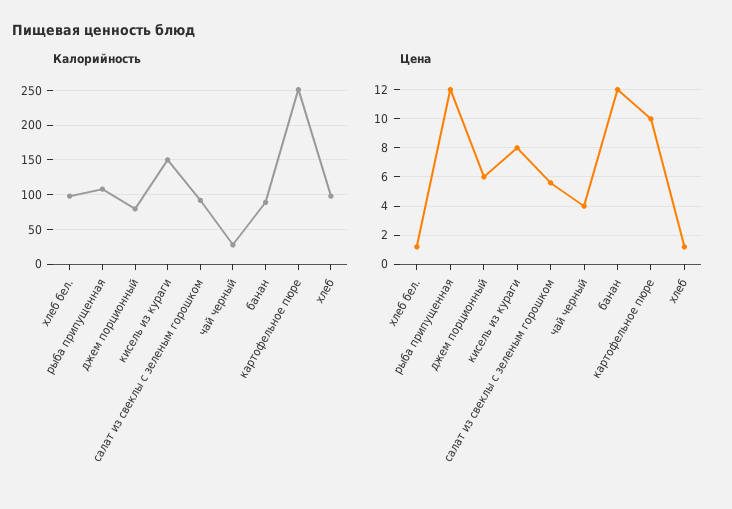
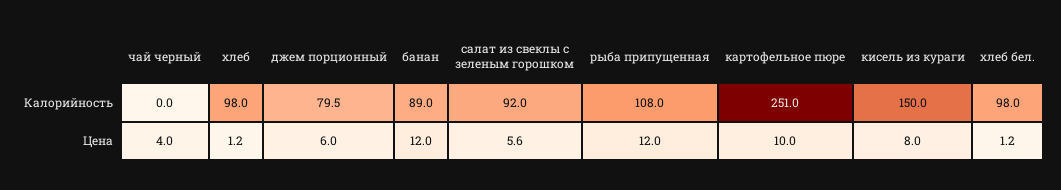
  {
    "Калорийность": {
      "хлеб бел.": 98,
      "рыба припущенная": 108,
      "джем порционный": 79.5,
      "кисель из кураги": 150,
      "салат из свеклы с зеленым горошком": 92,
-     "чай черный": 30,
+     "чай черный": 0,
      "банан": 89,
      "картофельное пюре": 251,
      "хлеб": 98
    },
    "Цена": {
      "хлеб бел.": 1.2,
      "рыба припущенная": 12,
      "джем порционный": 6,
      "кисель из кураги": 8,
      "салат из свеклы с зеленым горошком": 5.6,
      "чай черный": 4,
      "банан": 12,
      "картофельное пюре": 10,
      "хлеб": 1.2
    }
  }

